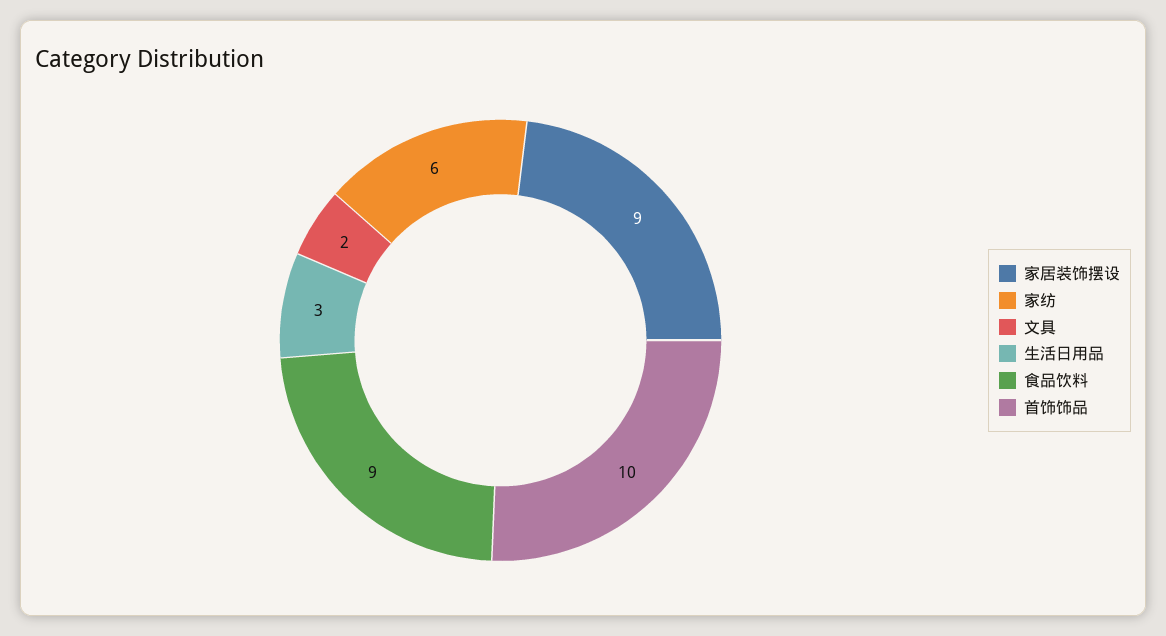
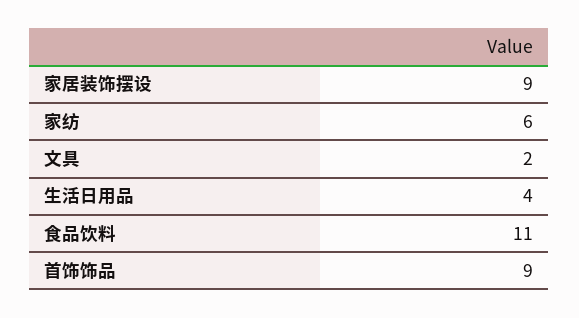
  {
    "家居装饰摆设": 9,
    "家纺": 6,
    "文具": 2,
-   "生活日用品": 3,
+   "生活日用品": 4,
-   "食品饮料": 9,
+   "食品饮料": 11,
-   "首饰饰品": 10
+   "首饰饰品": 9
  }

